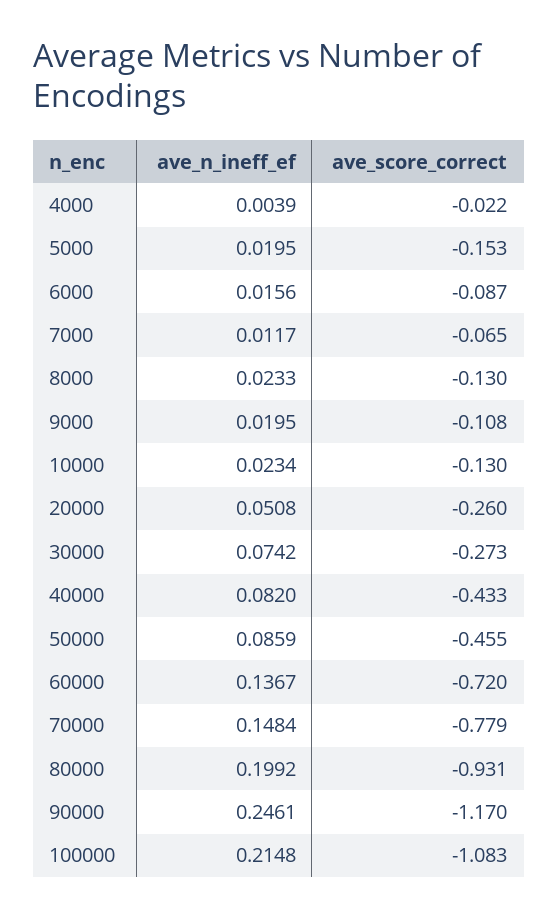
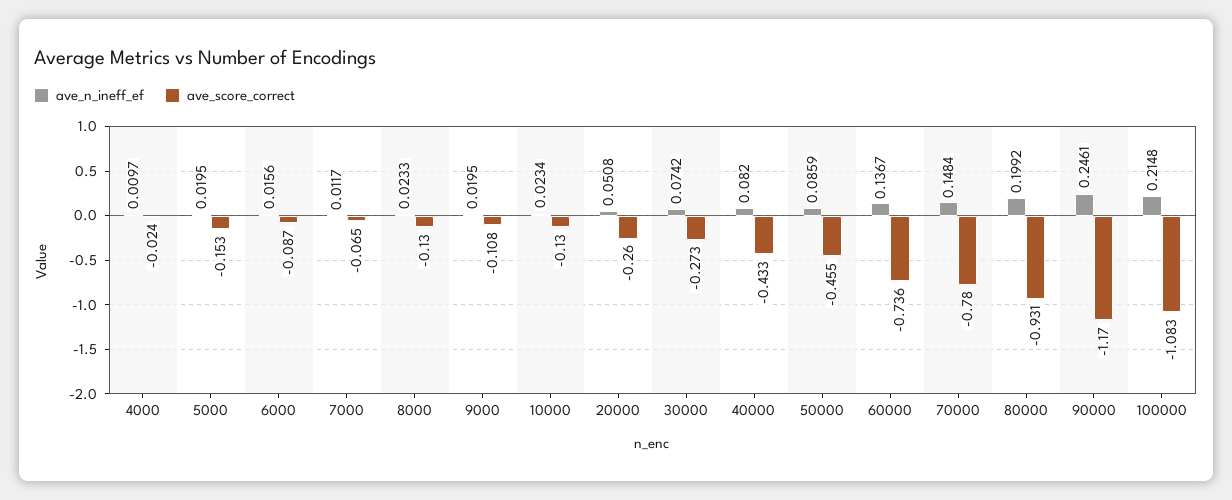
  {
    "ave_n_ineff_ef": {
-     "4000": 0.0039,
+     "4000": 0.0097,
      "5000": 0.0195,
      "6000": 0.0156,
      "7000": 0.0117,
      "8000": 0.0233,
      "9000": 0.0195,
      "10000": 0.0234,
      "20000": 0.0508,
      "30000": 0.0742,
      "40000": 0.082,
      "50000": 0.0859,
      "60000": 0.1367,
      "70000": 0.1484,
      "80000": 0.1992,
      "90000": 0.2461,
      "100000": 0.2148
    },
    "ave_score_correct": {
-     "4000": -0.022,
+     "4000": -0.024,
      "5000": -0.153,
      "6000": -0.087,
      "7000": -0.065,
      "8000": -0.13,
      "9000": -0.108,
      "10000": -0.13,
      "20000": -0.26,
      "30000": -0.273,
      "40000": -0.433,
      "50000": -0.455,
-     "60000": -0.72,
+     "60000": -0.736,
-     "70000": -0.779,
+     "70000": -0.78,
      "80000": -0.931,
      "90000": -1.17,
      "100000": -1.083
    }
  }

